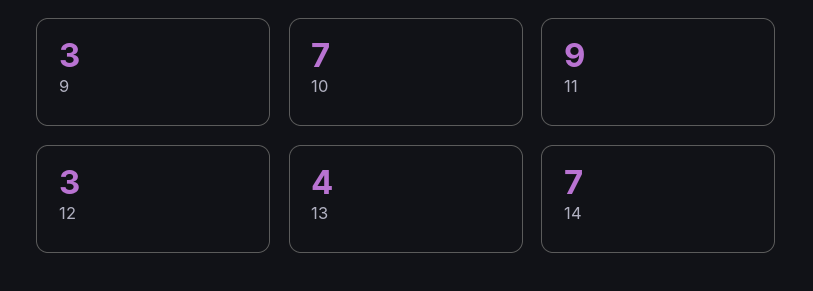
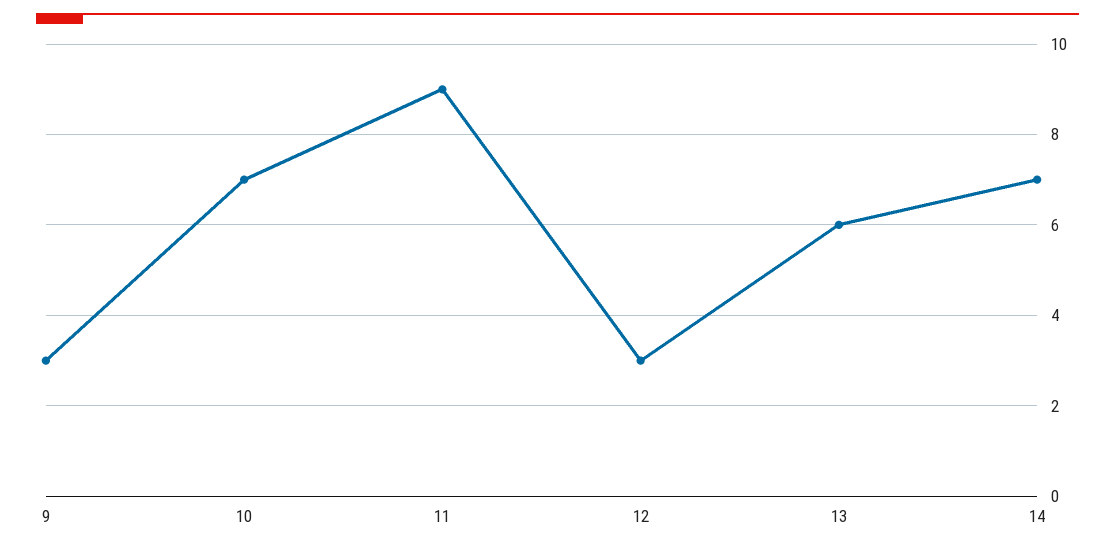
  {
    "9": 3,
    "10": 7,
    "11": 9,
    "12": 3,
-   "13": 4,
+   "13": 6,
    "14": 7
  }

